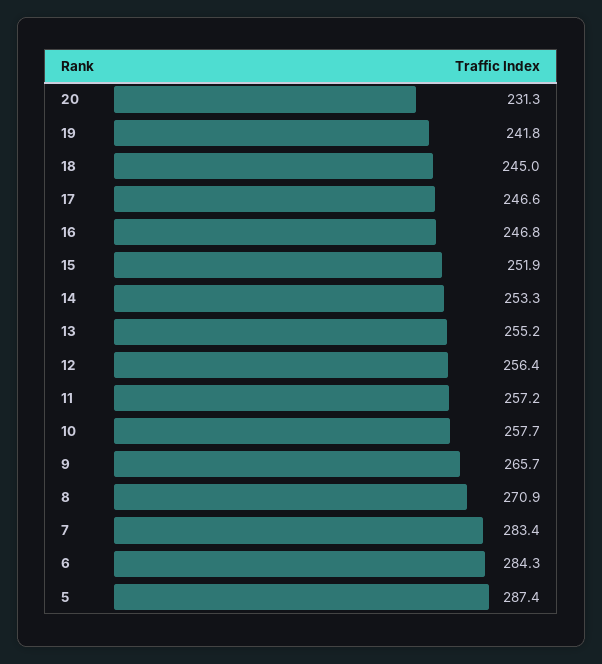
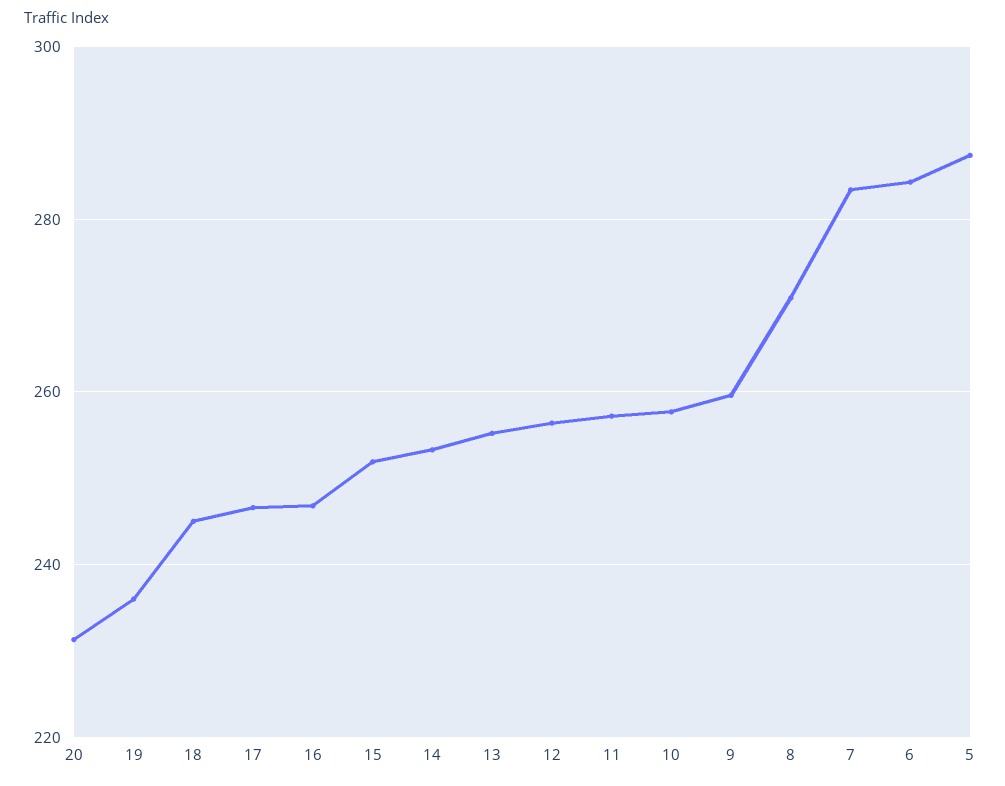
  {
    "20": 231.3,
-   "19": 241.8,
+   "19": 236,
    "18": 245,
    "17": 246.6,
    "16": 246.8,
    "15": 251.9,
    "14": 253.3,
    "13": 255.2,
    "12": 256.4,
    "11": 257.2,
    "10": 257.7,
-   "9": 265.7,
+   "9": 260,
    "8": 270.9,
    "7": 283.4,
    "6": 284.3,
    "5": 287.4
  }

